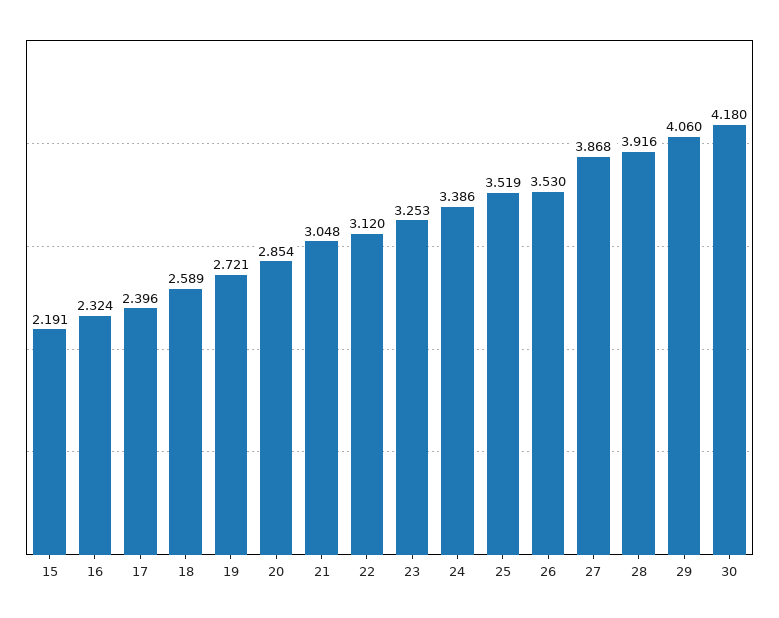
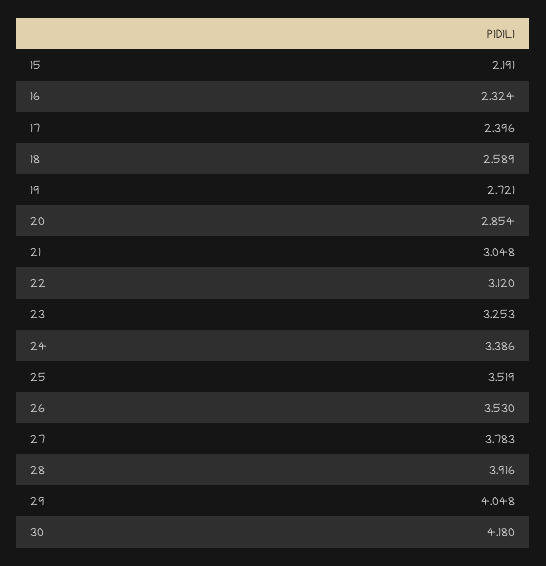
  {
    "15": 2.191,
    "16": 2.324,
    "17": 2.396,
    "18": 2.589,
    "19": 2.721,
    "20": 2.854,
    "21": 3.048,
    "22": 3.12,
    "23": 3.253,
    "24": 3.386,
    "25": 3.519,
    "26": 3.53,
-   "27": 3.868,
+   "27": 3.783,
    "28": 3.916,
-   "29": 4.06,
+   "29": 4.048,
    "30": 4.18
  }

